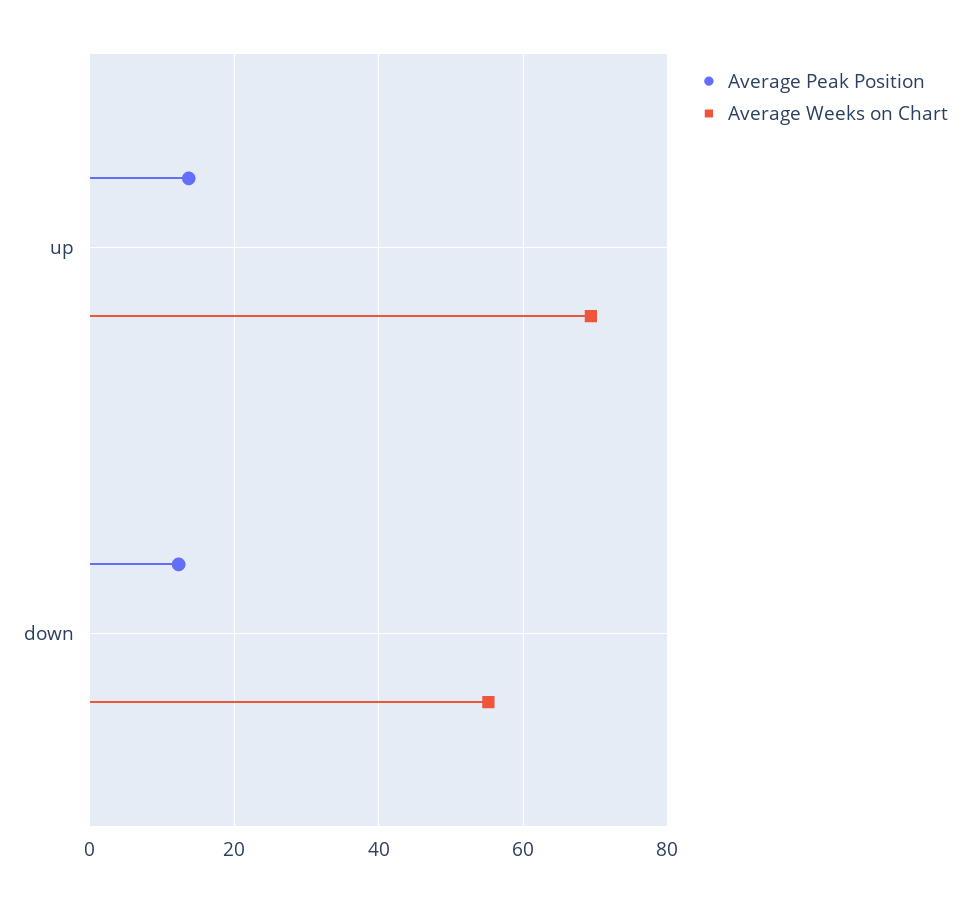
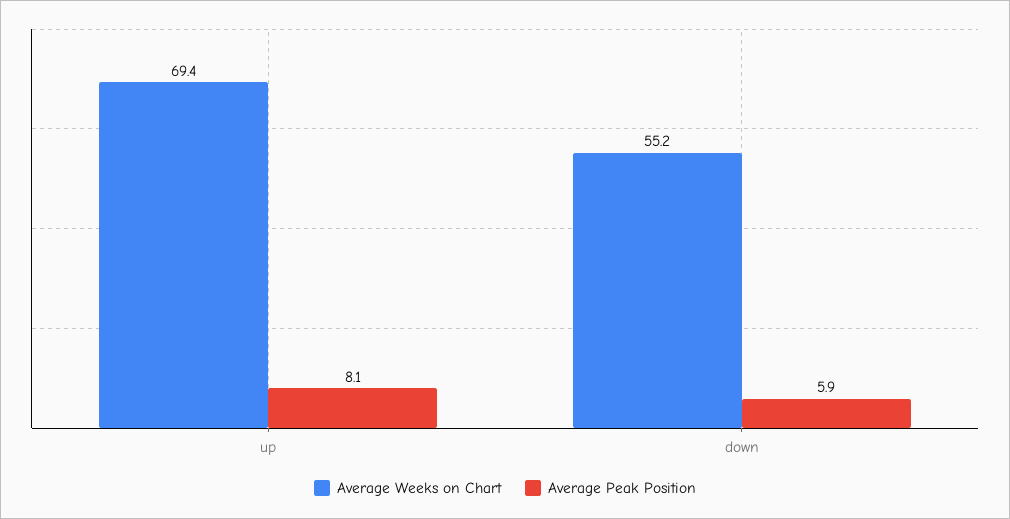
  {
    "Average Peak Position": {
-     "up": 14,
+     "up": 8.1,
-     "down": 12
+     "down": 5.9
    },
    "Average Weeks on Chart": {
      "up": 69.4,
      "down": 55.2
    }
  }

